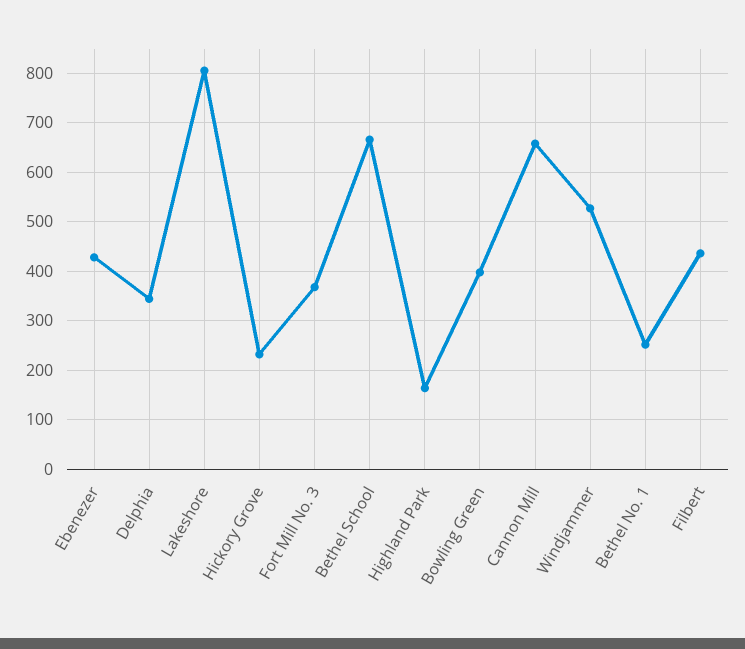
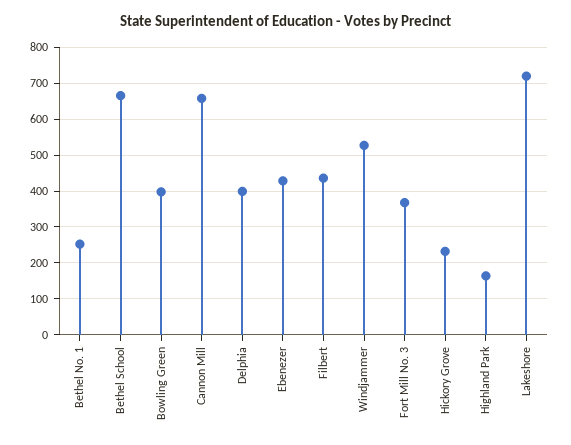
  {
    "Ebenezer": 420,
-   "Delphia": 340,
+   "Delphia": 400,
-   "Lakeshore": 800,
+   "Lakeshore": 720,
    "Hickory Grove": 240,
    "Fort Mill No. 3": 360,
    "Bethel School": 660,
    "Highland Park": 160,
    "Bowling Green": 400,
    "Cannon Mill": 660,
    "Windjammer": 520,
    "Bethel No. 1": 260,
    "Filbert": 440
  }

